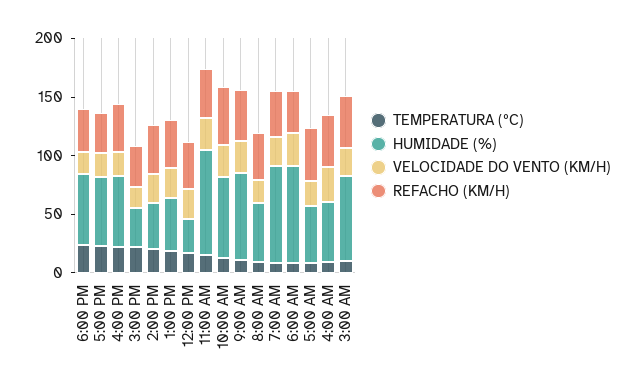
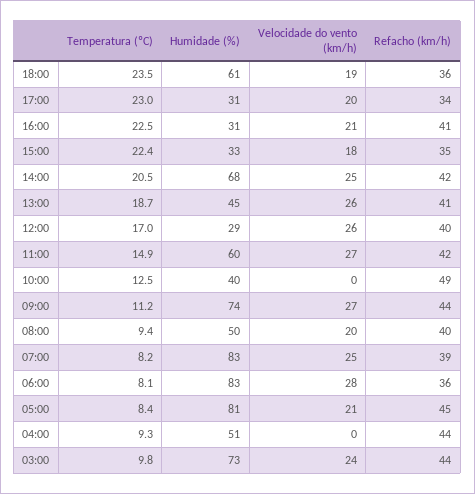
  {
    "TEMPERATURA (ºC)": {
      "6:00 PM": 23.5,
      "5:00 PM": 23,
      "4:00 PM": 22.5,
      "3:00 PM": 22.4,
      "2:00 PM": 20.5,
      "1:00 PM": 18.7,
      "12:00 PM": 17,
      "11:00 AM": 14.9,
      "10:00 AM": 12.5,
      "9:00 AM": 11.2,
      "8:00 AM": 9.4,
      "7:00 AM": 8.2,
      "6:00 AM": 8.1,
      "5:00 AM": 8.4,
      "4:00 AM": 9.3,
      "3:00 AM": 9.8
    },
    "HUMIDADE (%)": {
      "6:00 PM": 61,
-     "5:00 PM": 60,
+     "5:00 PM": 31,
-     "4:00 PM": 60,
+     "4:00 PM": 31,
      "3:00 PM": 33,
-     "2:00 PM": 40,
+     "2:00 PM": 68,
      "1:00 PM": 45,
      "12:00 PM": 29,
-     "11:00 AM": 90,
+     "11:00 AM": 60,
-     "10:00 AM": 70,
+     "10:00 AM": 40,
      "9:00 AM": 74,
      "8:00 AM": 50,
      "7:00 AM": 83,
      "6:00 AM": 83,
-     "5:00 AM": 50,
+     "5:00 AM": 81,
      "4:00 AM": 51,
      "3:00 AM": 73
    },
    "VELOCIDADE DO VENTO (KM/H)": {
      "6:00 PM": 19,
      "5:00 PM": 20,
      "4:00 PM": 21,
      "3:00 PM": 18,
      "2:00 PM": 25,
      "1:00 PM": 26,
      "12:00 PM": 26,
      "11:00 AM": 27,
-     "10:00 AM": 30,
+     "10:00 AM": 0,
      "9:00 AM": 27,
      "8:00 AM": 20,
      "7:00 AM": 25,
      "6:00 AM": 28,
      "5:00 AM": 21,
-     "4:00 AM": 30,
+     "4:00 AM": 0,
      "3:00 AM": 24
    },
    "REFACHO (KM/H)": {
      "6:00 PM": 36,
      "5:00 PM": 34,
      "4:00 PM": 41,
      "3:00 PM": 35,
      "2:00 PM": 42,
      "1:00 PM": 41,
      "12:00 PM": 40,
      "11:00 AM": 42,
      "10:00 AM": 49,
      "9:00 AM": 44,
      "8:00 AM": 40,
      "7:00 AM": 39,
      "6:00 AM": 36,
      "5:00 AM": 45,
      "4:00 AM": 44,
      "3:00 AM": 44
    }
  }

